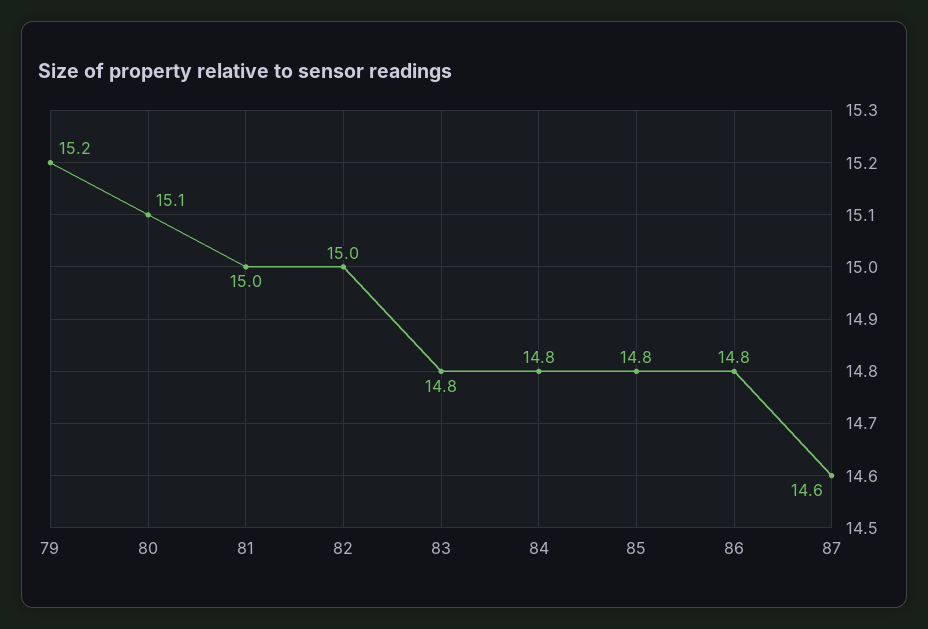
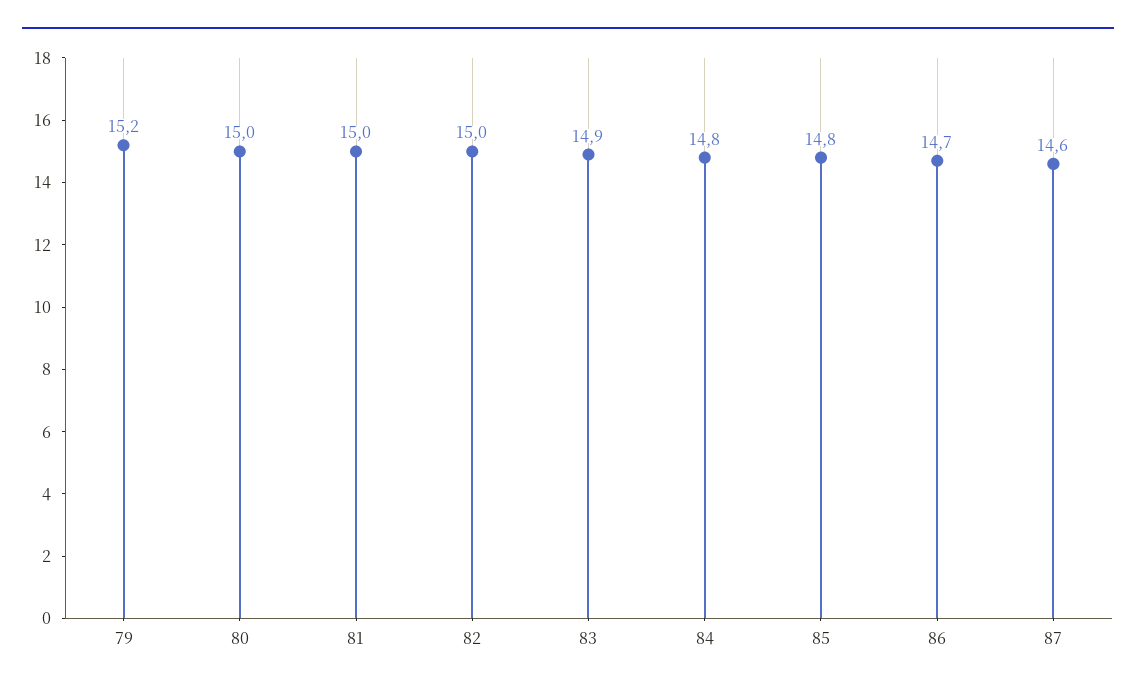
  {
    "79": 15.2,
-   "80": 15.1,
+   "80": 15,
    "81": 15,
    "82": 15,
-   "83": 14.8,
+   "83": 14.9,
    "84": 14.8,
    "85": 14.8,
-   "86": 14.8,
+   "86": 14.7,
    "87": 14.6
  }

